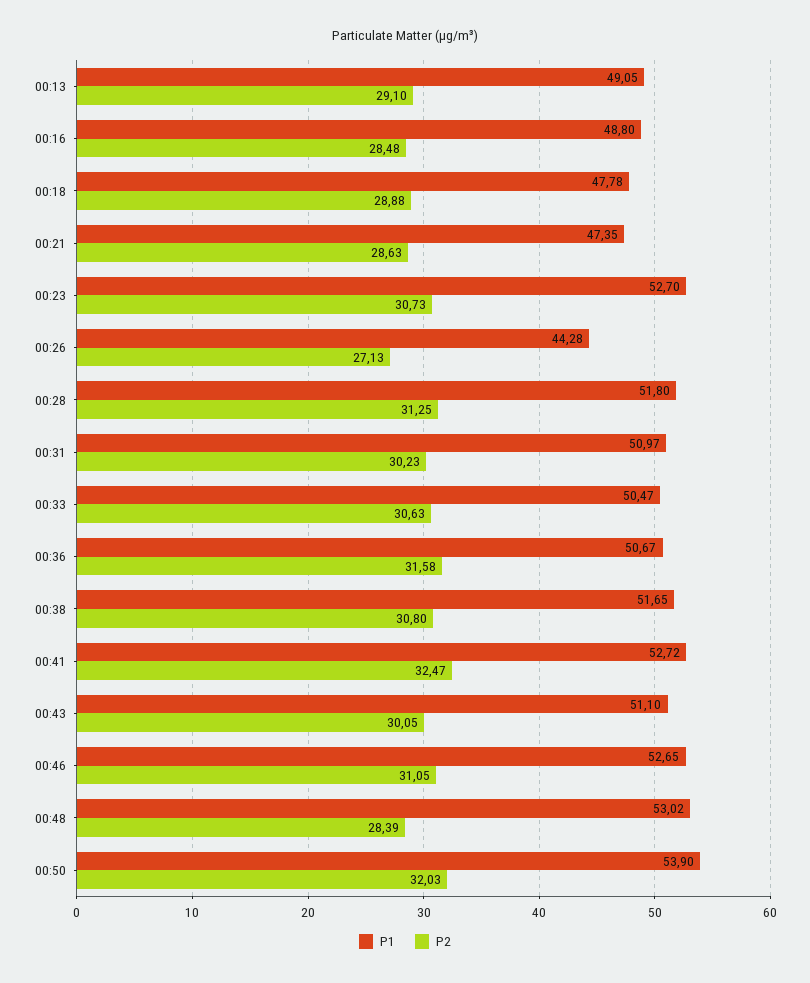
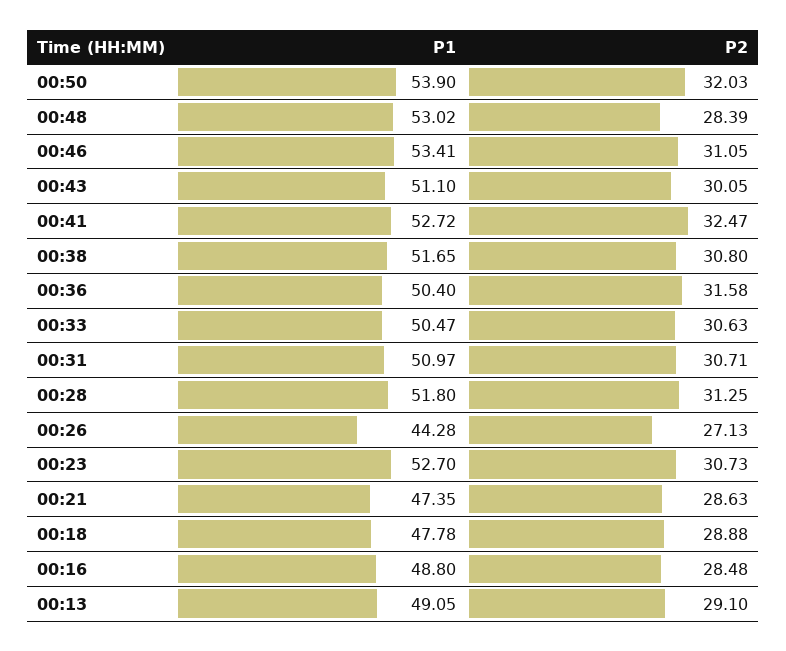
  {
    "P1": {
      "00:13": 49.05,
      "00:16": 48.8,
      "00:18": 47.78,
      "00:21": 47.35,
      "00:23": 52.7,
      "00:26": 44.28,
      "00:28": 51.8,
      "00:31": 50.97,
      "00:33": 50.47,
-     "00:36": 50.67,
+     "00:36": 50.4,
      "00:38": 51.65,
      "00:41": 52.72,
      "00:43": 51.1,
-     "00:46": 52.65,
+     "00:46": 53.41,
      "00:48": 53.02,
      "00:50": 53.9
    },
    "P2": {
      "00:13": 29.1,
      "00:16": 28.48,
      "00:18": 28.88,
      "00:21": 28.63,
      "00:23": 30.73,
      "00:26": 27.13,
      "00:28": 31.25,
-     "00:31": 30.23,
+     "00:31": 30.71,
      "00:33": 30.63,
      "00:36": 31.58,
      "00:38": 30.8,
      "00:41": 32.47,
      "00:43": 30.05,
      "00:46": 31.05,
      "00:48": 28.39,
      "00:50": 32.03
    }
  }

